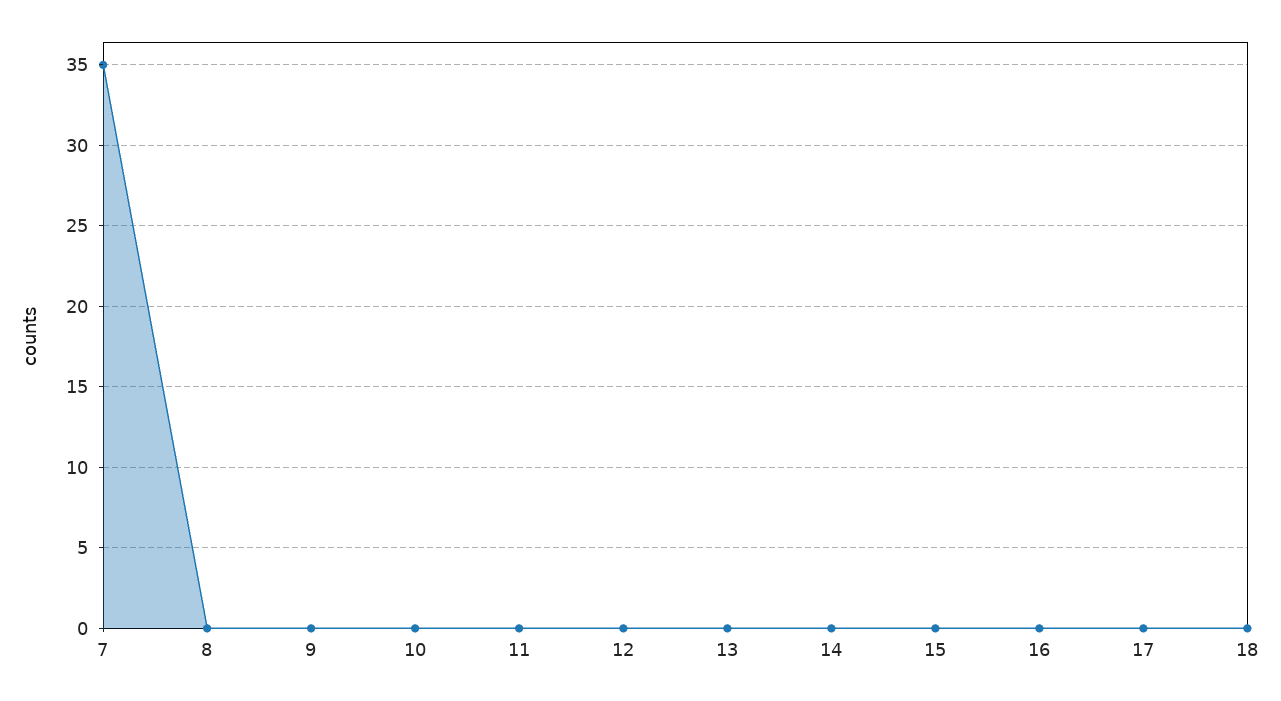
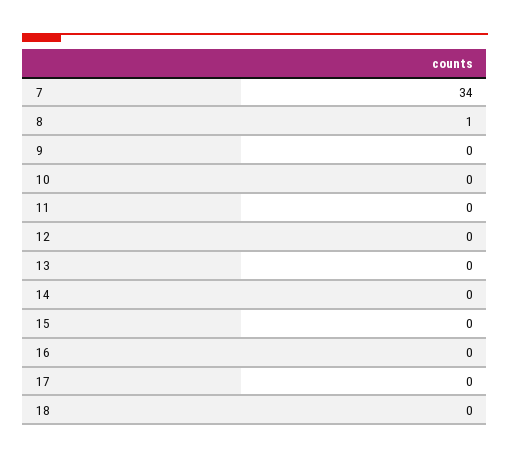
  {
-   "7": 35,
+   "7": 34,
-   "8": 0,
+   "8": 1,
    "9": 0,
    "10": 0,
    "11": 0,
    "12": 0,
    "13": 0,
    "14": 0,
    "15": 0,
    "16": 0,
    "17": 0,
    "18": 0
  }

